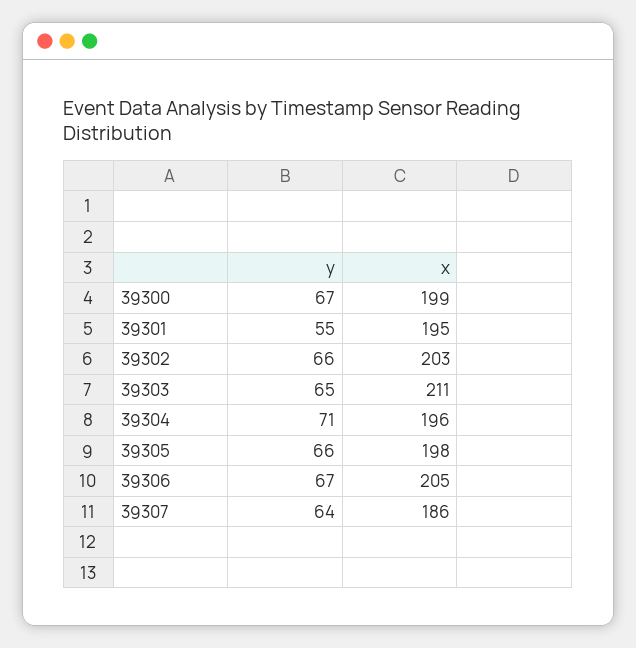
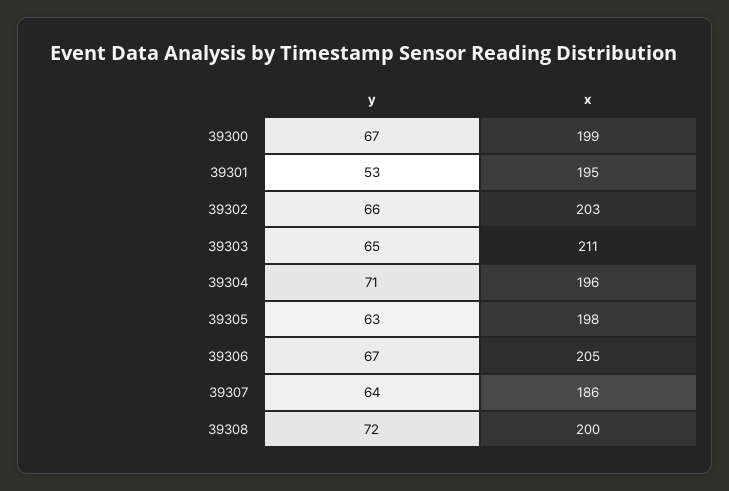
  {
    "y": {
      "39300": 67,
-     "39301": 55,
+     "39301": 53,
      "39302": 66,
      "39303": 65,
      "39304": 71,
-     "39305": 66,
+     "39305": 63,
      "39306": 67,
-     "39307": 64
+     "39307": 64,
+     "39308": 72
    },
    "x": {
      "39300": 199,
      "39301": 195,
      "39302": 203,
      "39303": 211,
      "39304": 196,
      "39305": 198,
      "39306": 205,
-     "39307": 186
+     "39307": 186,
+     "39308": 200
    }
  }

